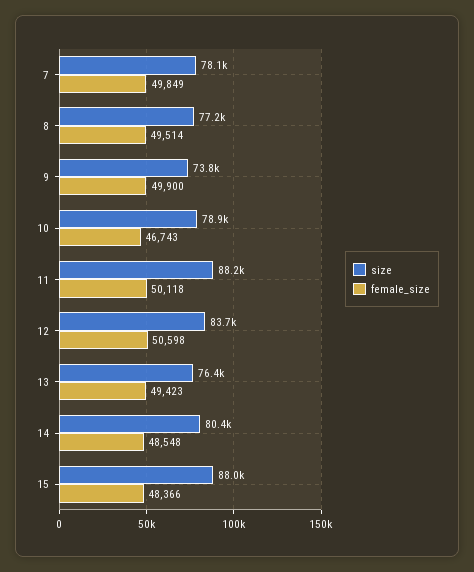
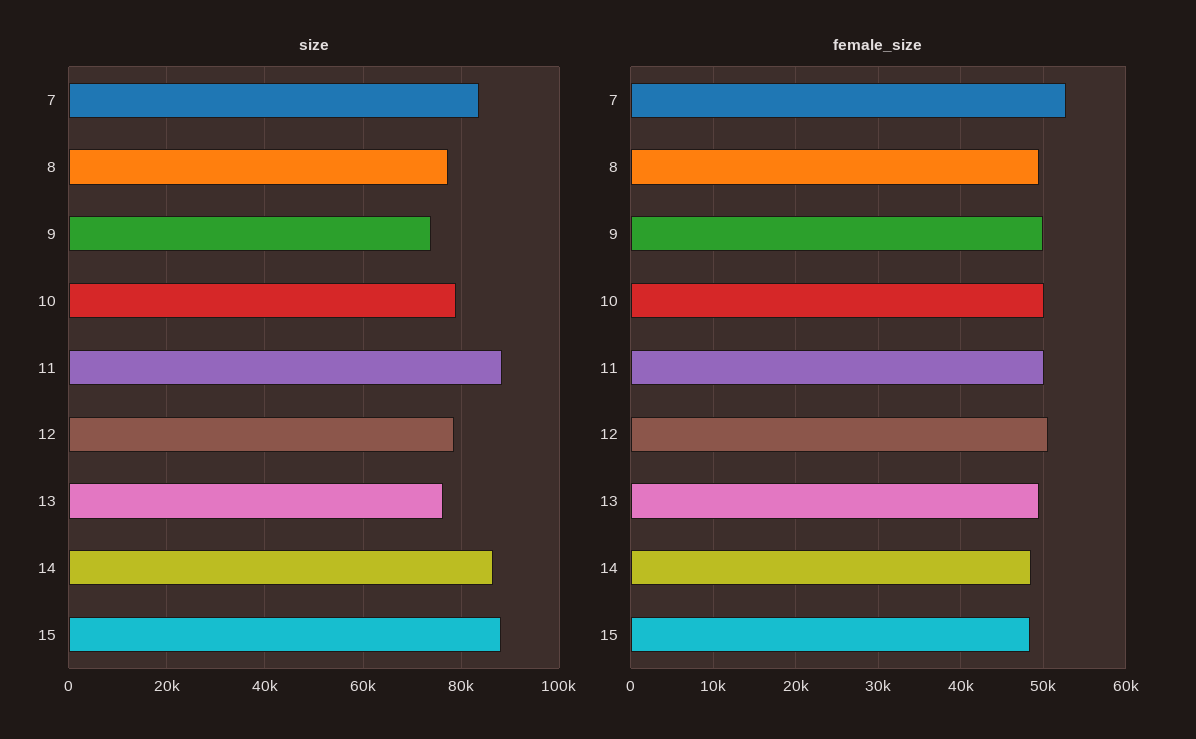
  {
    "size": {
-     "7": 78100,
+     "7": 84000,
      "8": 77200,
      "9": 73800,
      "10": 78900,
      "11": 88200,
-     "12": 83700,
+     "12": 78000,
      "13": 76400,
-     "14": 80400,
+     "14": 86000,
      "15": 88000
    },
    "female_size": {
-     "7": 49849,
+     "7": 53000,
      "8": 49514,
      "9": 49900,
-     "10": 46743,
+     "10": 50000,
      "11": 50118,
      "12": 50598,
      "13": 49423,
      "14": 48548,
      "15": 48366
    }
  }

